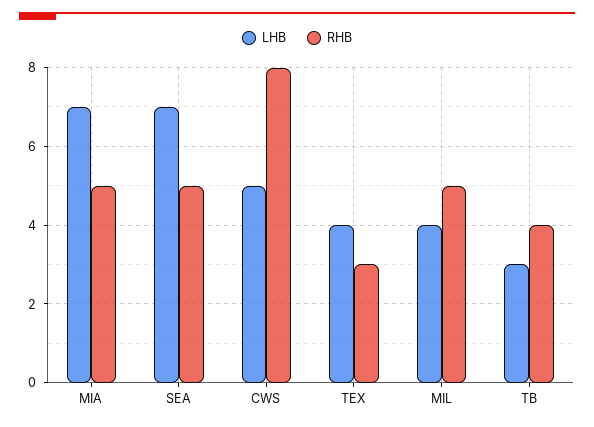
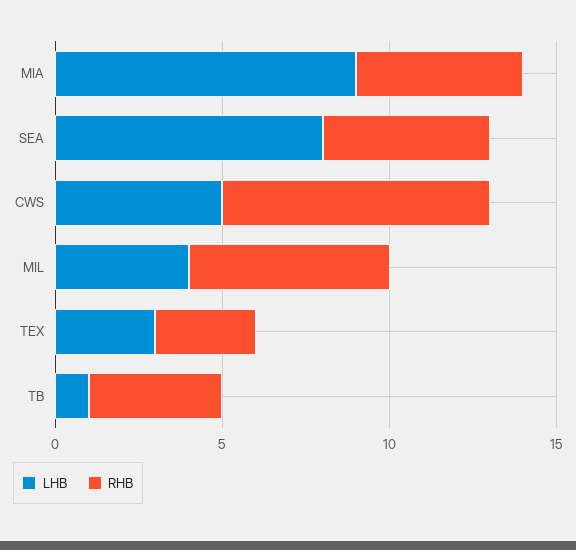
  {
    "LHB": {
-     "MIA": 7,
+     "MIA": 9,
-     "SEA": 7,
+     "SEA": 8,
      "CWS": 5,
-     "TEX": 4,
+     "TEX": 3,
      "MIL": 4,
-     "TB": 3
+     "TB": 1
    },
    "RHB": {
      "MIA": 5,
      "SEA": 5,
      "CWS": 8,
      "TEX": 3,
-     "MIL": 5,
+     "MIL": 6,
      "TB": 4
    }
  }

